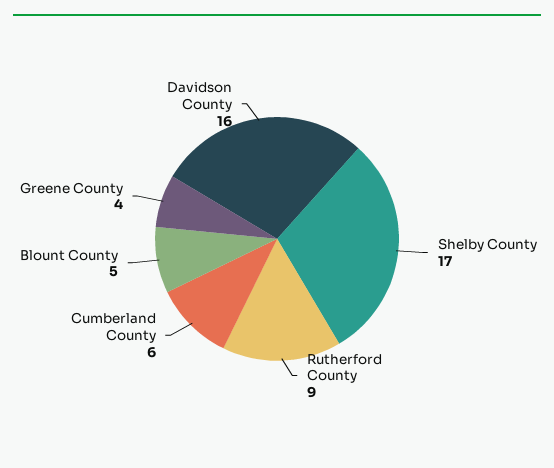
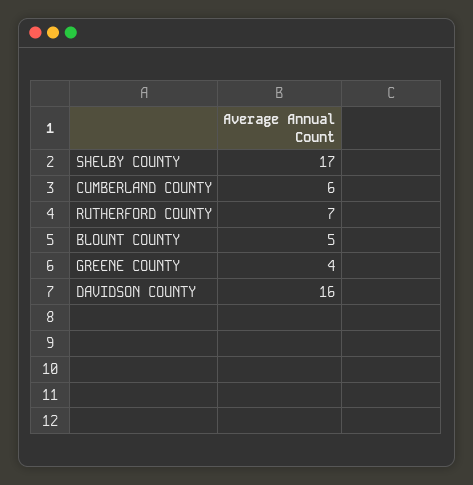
  {
    "Shelby County": 17,
-   "Rutherford County": 9,
+   "Rutherford County": 7,
    "Cumberland County": 6,
    "Blount County": 5,
    "Greene County": 4,
    "Davidson County": 16
  }

